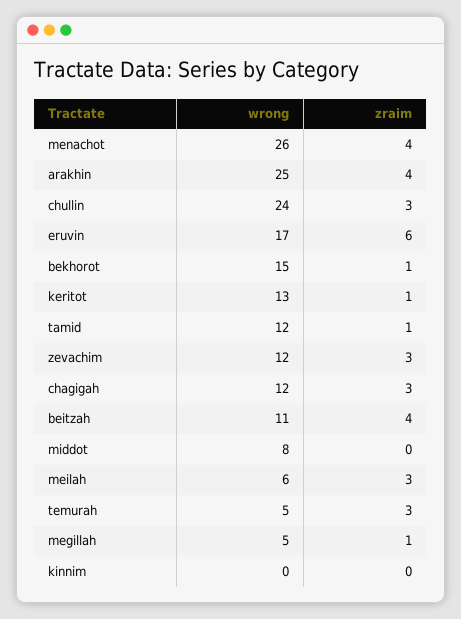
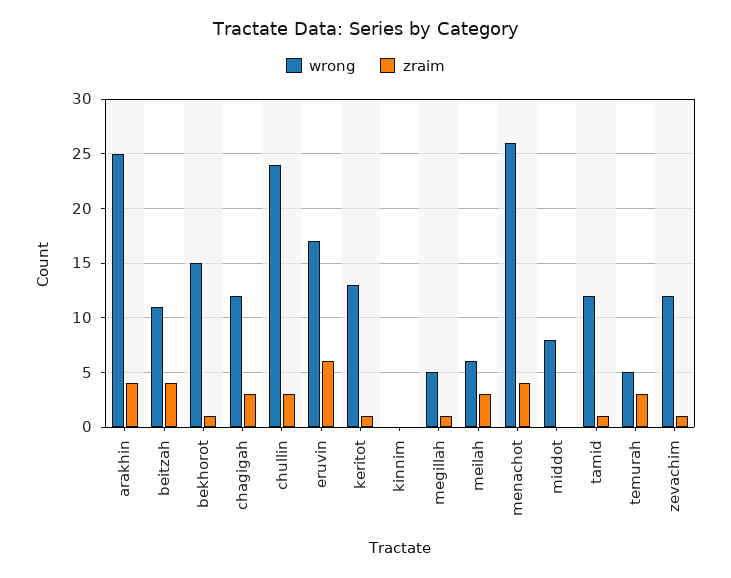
  {
    "wrong": {
      "menachot": 26,
      "arakhin": 25,
      "chullin": 24,
      "eruvin": 17,
      "bekhorot": 15,
      "keritot": 13,
      "tamid": 12,
      "zevachim": 12,
      "chagigah": 12,
      "beitzah": 11,
      "middot": 8,
      "meilah": 6,
      "temurah": 5,
      "megillah": 5,
      "kinnim": 0
    },
    "zraim": {
      "menachot": 4,
      "arakhin": 4,
      "chullin": 3,
      "eruvin": 6,
      "bekhorot": 1,
      "keritot": 1,
      "tamid": 1,
-     "zevachim": 3,
+     "zevachim": 1,
      "chagigah": 3,
      "beitzah": 4,
      "middot": 0,
      "meilah": 3,
      "temurah": 3,
      "megillah": 1,
      "kinnim": 0
    }
  }

